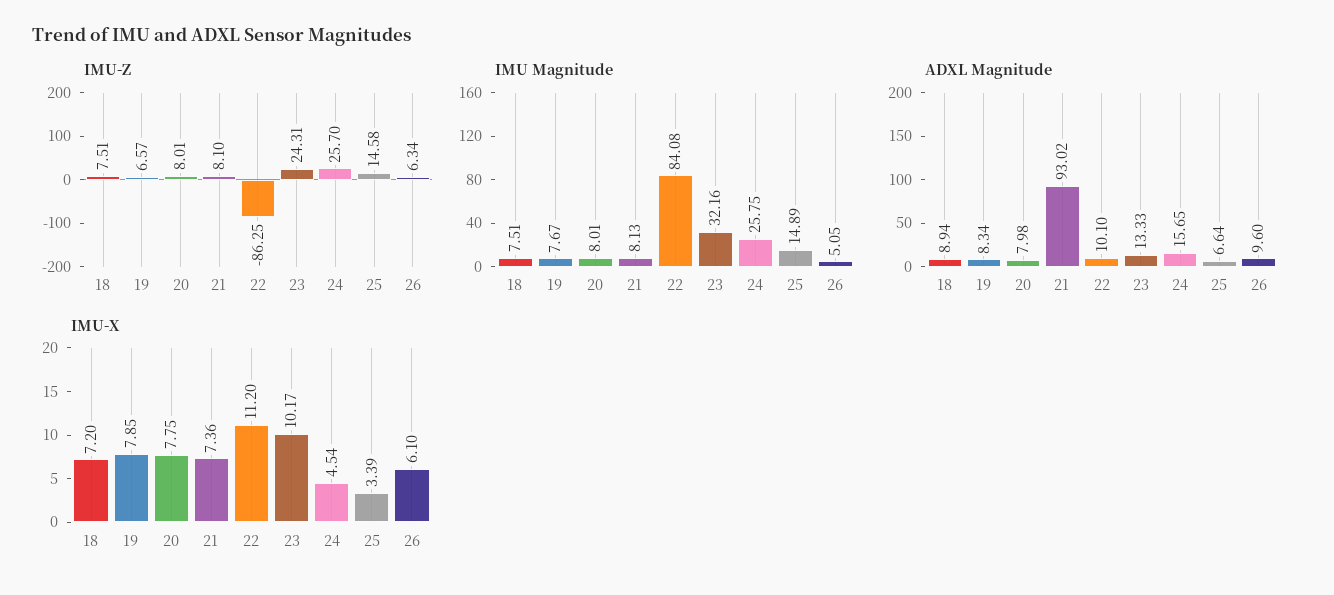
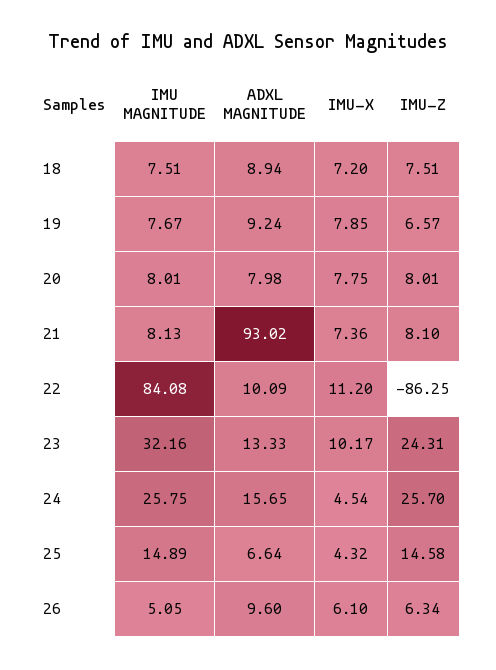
  {
    "IMU-Z": {
      "18": 7.51,
      "19": 6.57,
      "20": 8.01,
      "21": 8.1,
      "22": -86.25,
      "23": 24.31,
      "24": 25.7,
      "25": 14.58,
      "26": 6.34
    },
    "IMU Magnitude": {
      "18": 7.51,
      "19": 7.67,
      "20": 8.01,
      "21": 8.13,
      "22": 84.08,
      "23": 32.16,
      "24": 25.75,
      "25": 14.89,
      "26": 5.05
    },
    "ADXL Magnitude": {
      "18": 8.94,
-     "19": 8.34,
+     "19": 9.24,
      "20": 7.98,
      "21": 93.02,
-     "22": 10.1,
+     "22": 10.09,
      "23": 13.33,
      "24": 15.65,
      "25": 6.64,
      "26": 9.6
    },
    "IMU-X": {
      "18": 7.2,
      "19": 7.85,
      "20": 7.75,
      "21": 7.36,
      "22": 11.2,
      "23": 10.17,
      "24": 4.54,
-     "25": 3.39,
+     "25": 4.32,
      "26": 6.1
    }
  }

